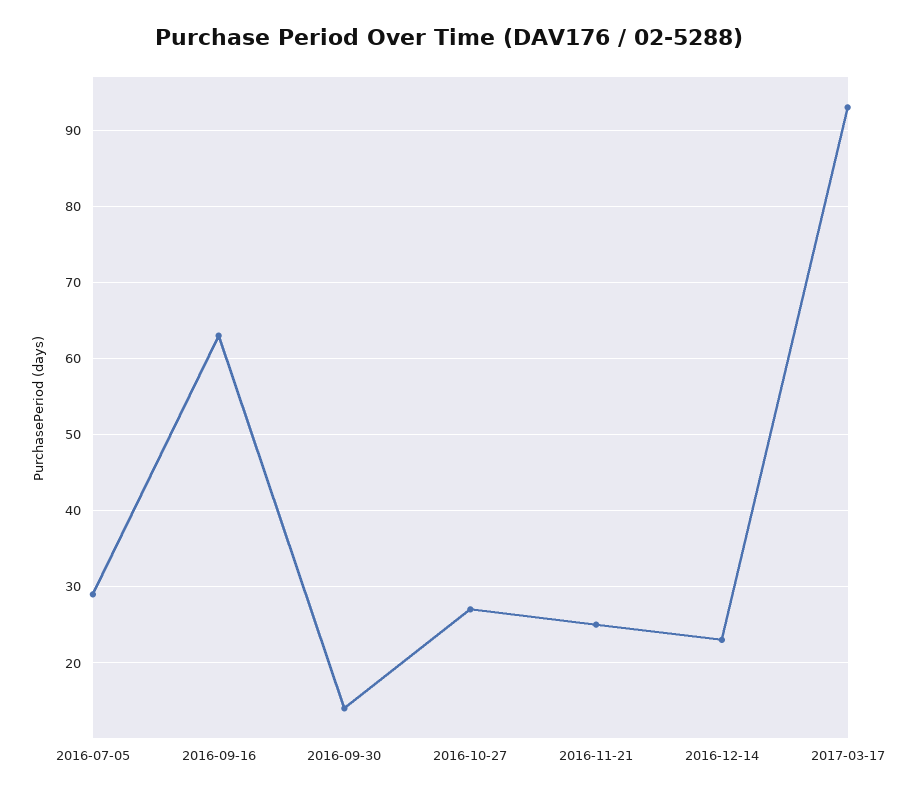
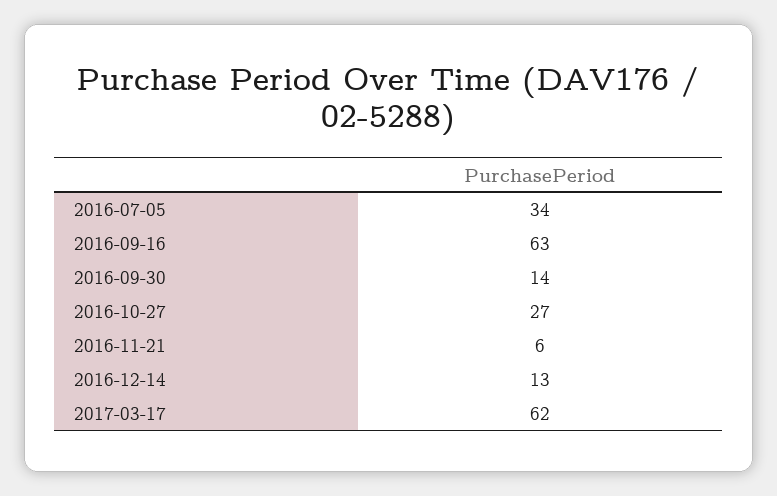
  {
-   "2016-07-05": 29,
+   "2016-07-05": 34,
    "2016-09-16": 63,
    "2016-09-30": 14,
    "2016-10-27": 27,
-   "2016-11-21": 25,
+   "2016-11-21": 6,
-   "2016-12-14": 23,
+   "2016-12-14": 13,
-   "2017-03-17": 93
+   "2017-03-17": 62
  }

